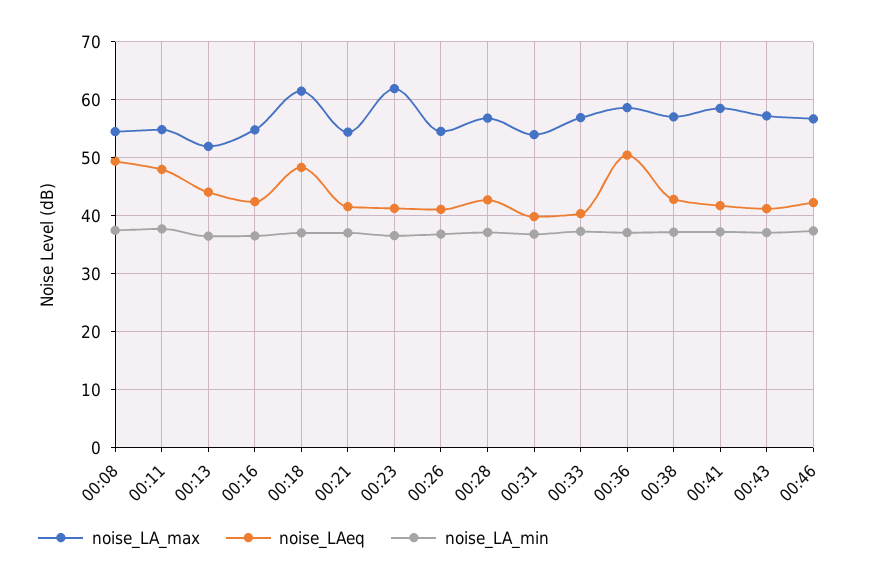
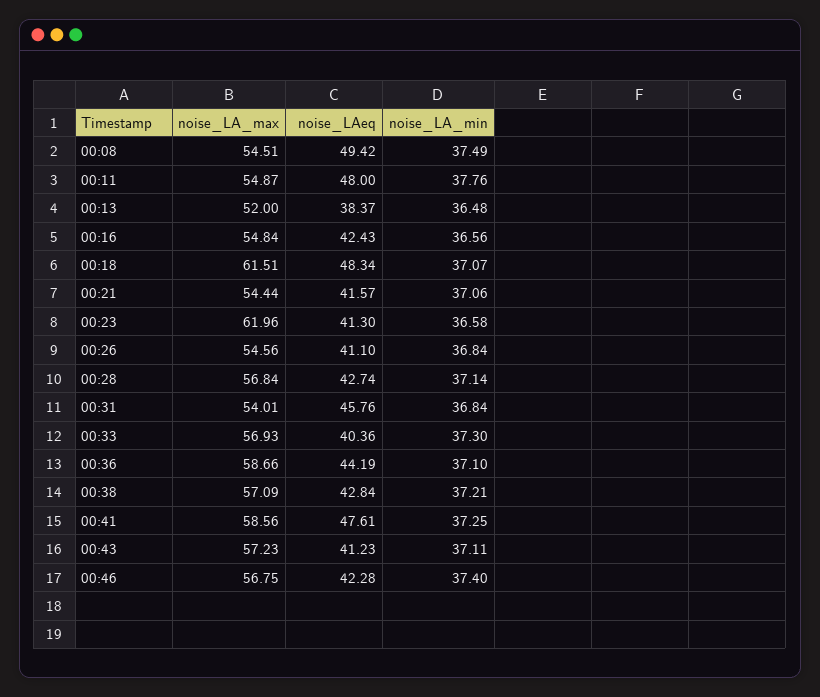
  {
    "noise_LA_max": {
      "00:08": 54.51,
      "00:11": 54.87,
      "00:13": 52,
      "00:16": 54.84,
      "00:18": 61.51,
      "00:21": 54.44,
      "00:23": 61.96,
      "00:26": 54.56,
      "00:28": 56.84,
      "00:31": 54.01,
      "00:33": 56.93,
      "00:36": 58.66,
      "00:38": 57.09,
      "00:41": 58.56,
      "00:43": 57.23,
      "00:46": 56.75
    },
    "noise_LAeq": {
      "00:08": 49.42,
      "00:11": 48,
-     "00:13": 44,
+     "00:13": 38.37,
      "00:16": 42.43,
      "00:18": 48.34,
      "00:21": 41.57,
      "00:23": 41.3,
      "00:26": 41.1,
      "00:28": 42.74,
-     "00:31": 40,
+     "00:31": 45.76,
      "00:33": 40.36,
-     "00:36": 50,
+     "00:36": 44.19,
      "00:38": 42.84,
-     "00:41": 42,
+     "00:41": 47.61,
      "00:43": 41.23,
      "00:46": 42.28
    },
    "noise_LA_min": {
      "00:08": 37.49,
      "00:11": 37.76,
      "00:13": 36.48,
      "00:16": 36.56,
      "00:18": 37.07,
      "00:21": 37.06,
      "00:23": 36.58,
      "00:26": 36.84,
      "00:28": 37.14,
      "00:31": 36.84,
      "00:33": 37.3,
      "00:36": 37.1,
      "00:38": 37.21,
      "00:41": 37.25,
      "00:43": 37.11,
      "00:46": 37.4
    }
  }

